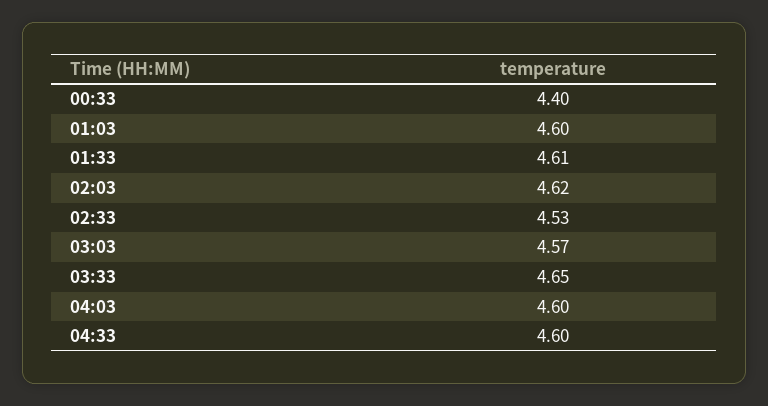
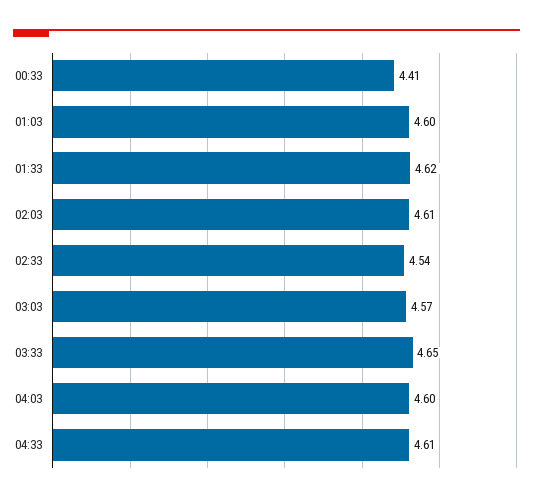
  {
-   "00:33": 4.4,
+   "00:33": 4.41,
    "01:03": 4.6,
-   "01:33": 4.61,
+   "01:33": 4.62,
-   "02:03": 4.62,
+   "02:03": 4.61,
-   "02:33": 4.53,
+   "02:33": 4.54,
    "03:03": 4.57,
    "03:33": 4.65,
    "04:03": 4.6,
-   "04:33": 4.6
+   "04:33": 4.61
  }

